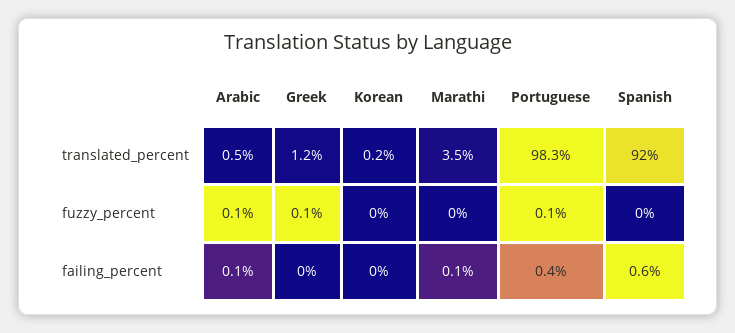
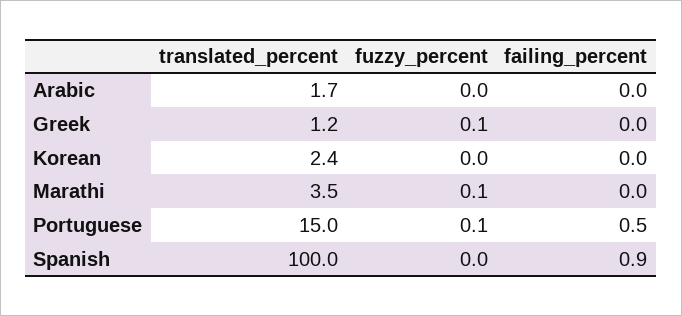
  {
    "Arabic": {
-     "translated_percent": 0.5,
+     "translated_percent": 1.7,
-     "fuzzy_percent": 0.1,
+     "fuzzy_percent": 0,
-     "failing_percent": 0.1
+     "failing_percent": 0
    },
    "Greek": {
      "translated_percent": 1.2,
      "fuzzy_percent": 0.1,
      "failing_percent": 0
    },
    "Korean": {
-     "translated_percent": 0.2,
+     "translated_percent": 2.4,
      "fuzzy_percent": 0,
      "failing_percent": 0
    },
    "Marathi": {
      "translated_percent": 3.5,
-     "fuzzy_percent": 0,
+     "fuzzy_percent": 0.1,
-     "failing_percent": 0.1
+     "failing_percent": 0
    },
    "Portuguese": {
-     "translated_percent": 98.3,
+     "translated_percent": 15,
      "fuzzy_percent": 0.1,
-     "failing_percent": 0.4
+     "failing_percent": 0.5
    },
    "Spanish": {
-     "translated_percent": 92,
+     "translated_percent": 100,
      "fuzzy_percent": 0,
-     "failing_percent": 0.6
+     "failing_percent": 0.9
    }
  }

